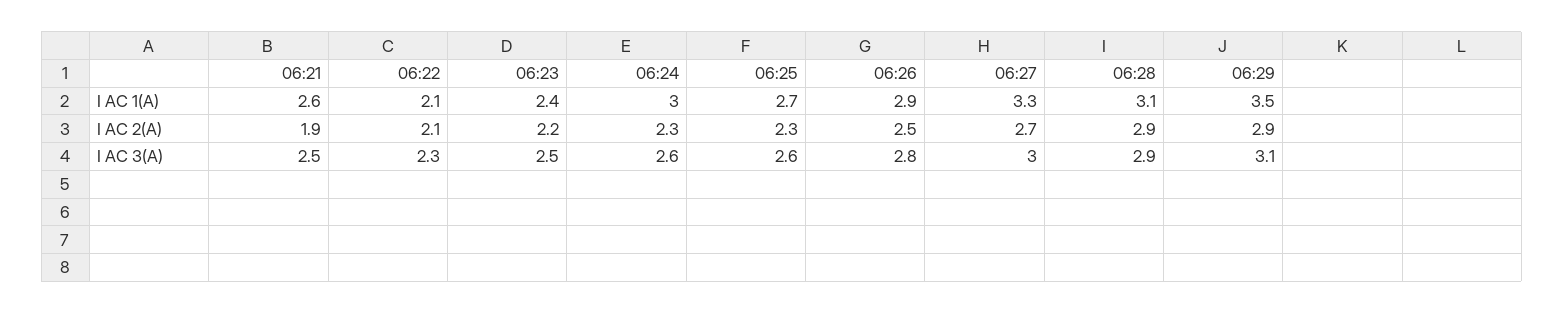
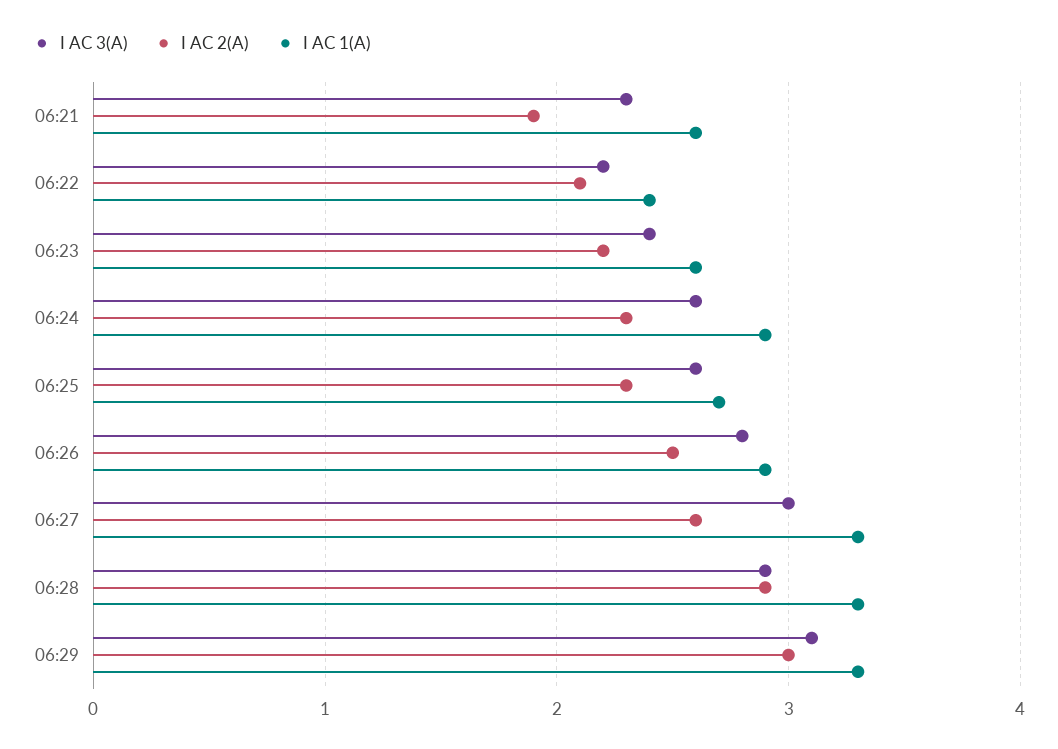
  {
    "I AC 1(A)": {
      "06:21": 2.6,
-     "06:22": 2.1,
+     "06:22": 2.4,
-     "06:23": 2.4,
+     "06:23": 2.6,
-     "06:24": 3,
+     "06:24": 2.9,
      "06:25": 2.7,
      "06:26": 2.9,
      "06:27": 3.3,
-     "06:28": 3.1,
+     "06:28": 3.3,
-     "06:29": 3.5
+     "06:29": 3.3
    },
    "I AC 2(A)": {
      "06:21": 1.9,
      "06:22": 2.1,
      "06:23": 2.2,
      "06:24": 2.3,
      "06:25": 2.3,
      "06:26": 2.5,
-     "06:27": 2.7,
+     "06:27": 2.6,
      "06:28": 2.9,
-     "06:29": 2.9
+     "06:29": 3
    },
    "I AC 3(A)": {
-     "06:21": 2.5,
+     "06:21": 2.3,
-     "06:22": 2.3,
+     "06:22": 2.2,
-     "06:23": 2.5,
+     "06:23": 2.4,
      "06:24": 2.6,
      "06:25": 2.6,
      "06:26": 2.8,
      "06:27": 3,
      "06:28": 2.9,
      "06:29": 3.1
    }
  }

